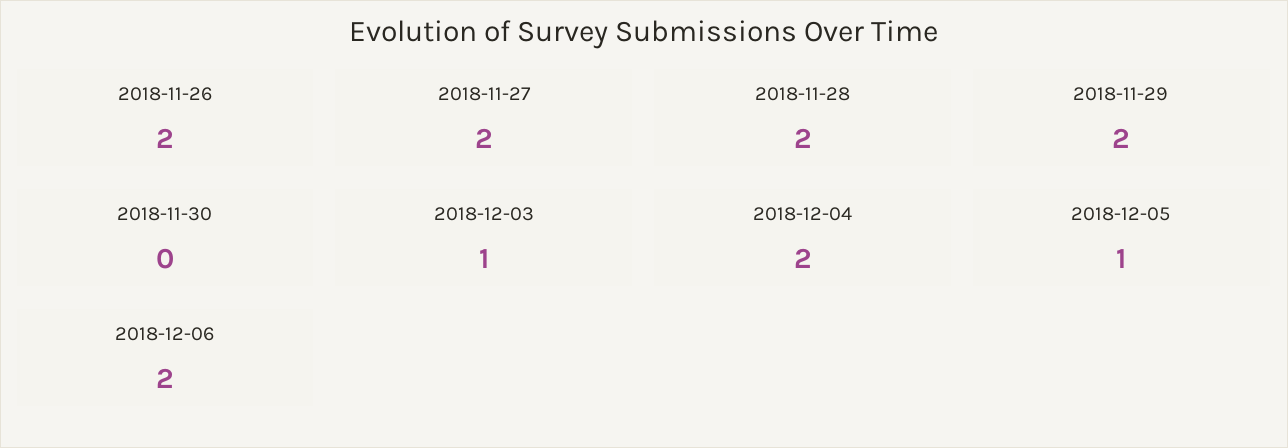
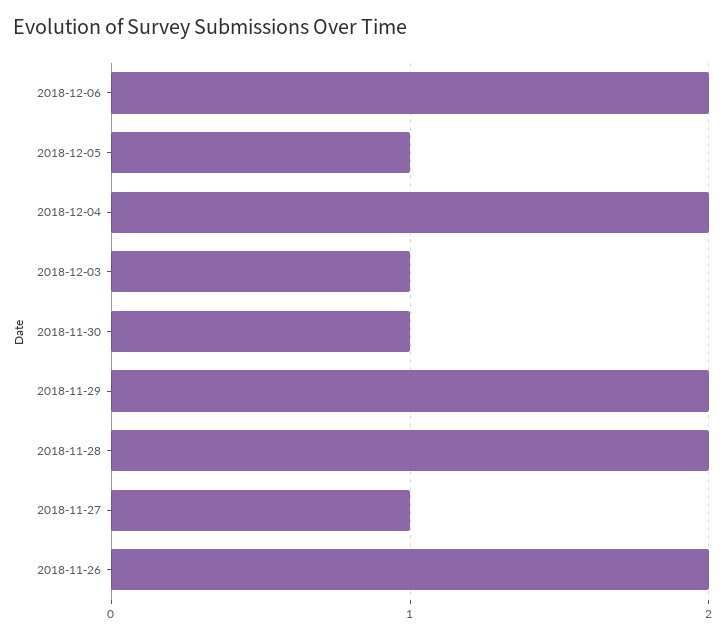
  {
    "2018-11-26": 2,
-   "2018-11-27": 2,
+   "2018-11-27": 1,
    "2018-11-28": 2,
    "2018-11-29": 2,
-   "2018-11-30": 0,
+   "2018-11-30": 1,
    "2018-12-03": 1,
    "2018-12-04": 2,
    "2018-12-05": 1,
    "2018-12-06": 2
  }

